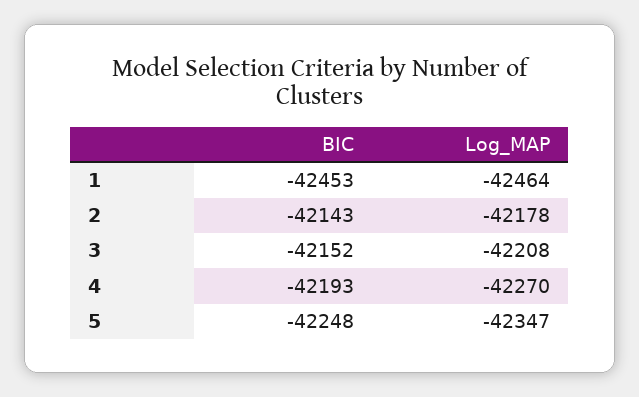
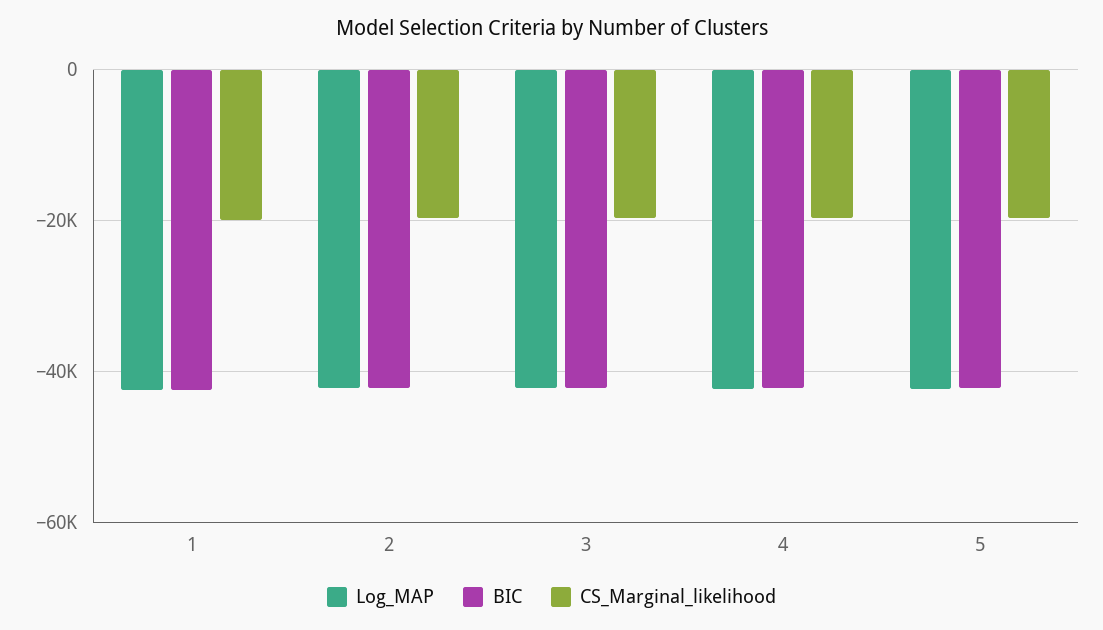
  {
    "BIC": {
      "1": -42453,
      "2": -42143,
      "3": -42152,
      "4": -42193,
      "5": -42248
    },
    "Log_MAP": {
      "1": -42464,
      "2": -42178,
      "3": -42208,
      "4": -42270,
      "5": -42347
-   }
+   },
+   "CS_Marginal_likelihood": {
+     "1": -20000,
+     "2": -20000,
+     "3": -20000,
+     "4": -20000,
+     "5": -20000
+   }
  }

